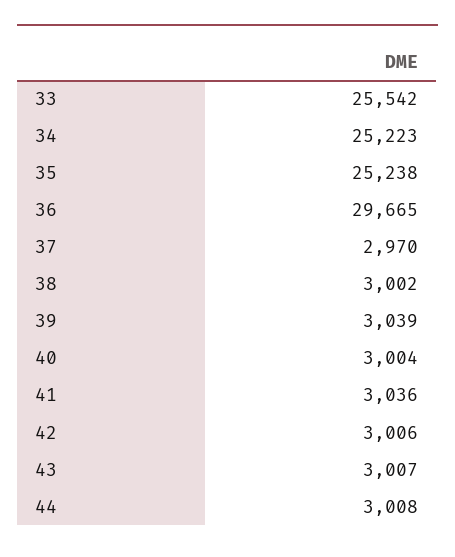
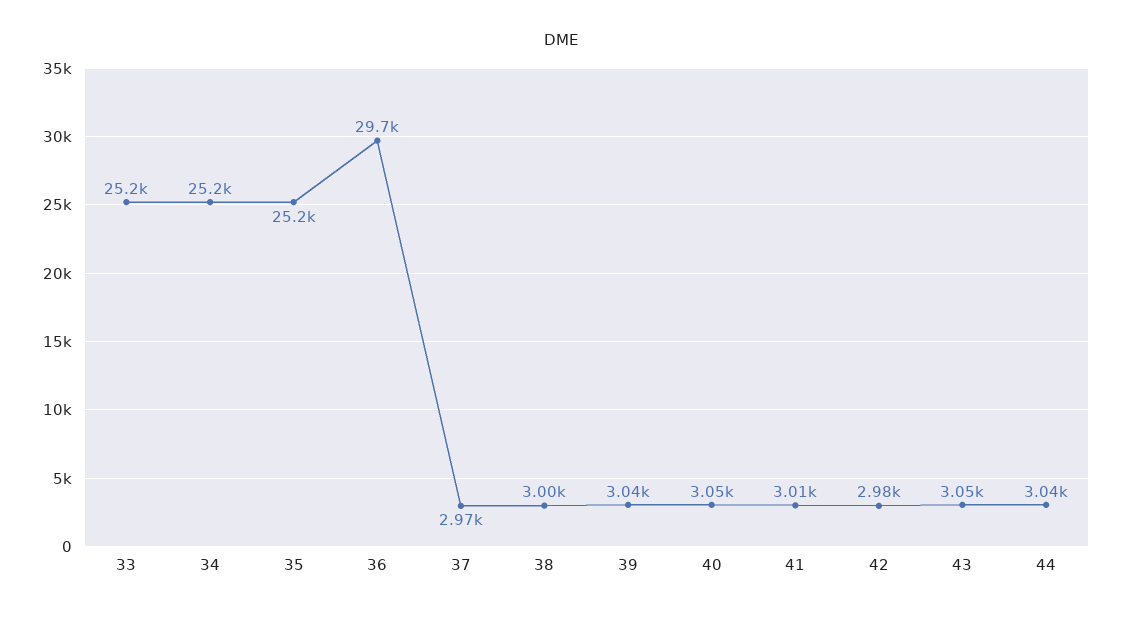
  {
-   "33": 25542,
+   "33": 25200,
    "34": 25223,
    "35": 25238,
    "36": 29665,
    "37": 2970,
    "38": 3002,
    "39": 3039,
-   "40": 3004,
+   "40": 3050,
-   "41": 3036,
+   "41": 3010,
-   "42": 3006,
+   "42": 2980,
-   "43": 3007,
+   "43": 3050,
-   "44": 3008
+   "44": 3040
  }

